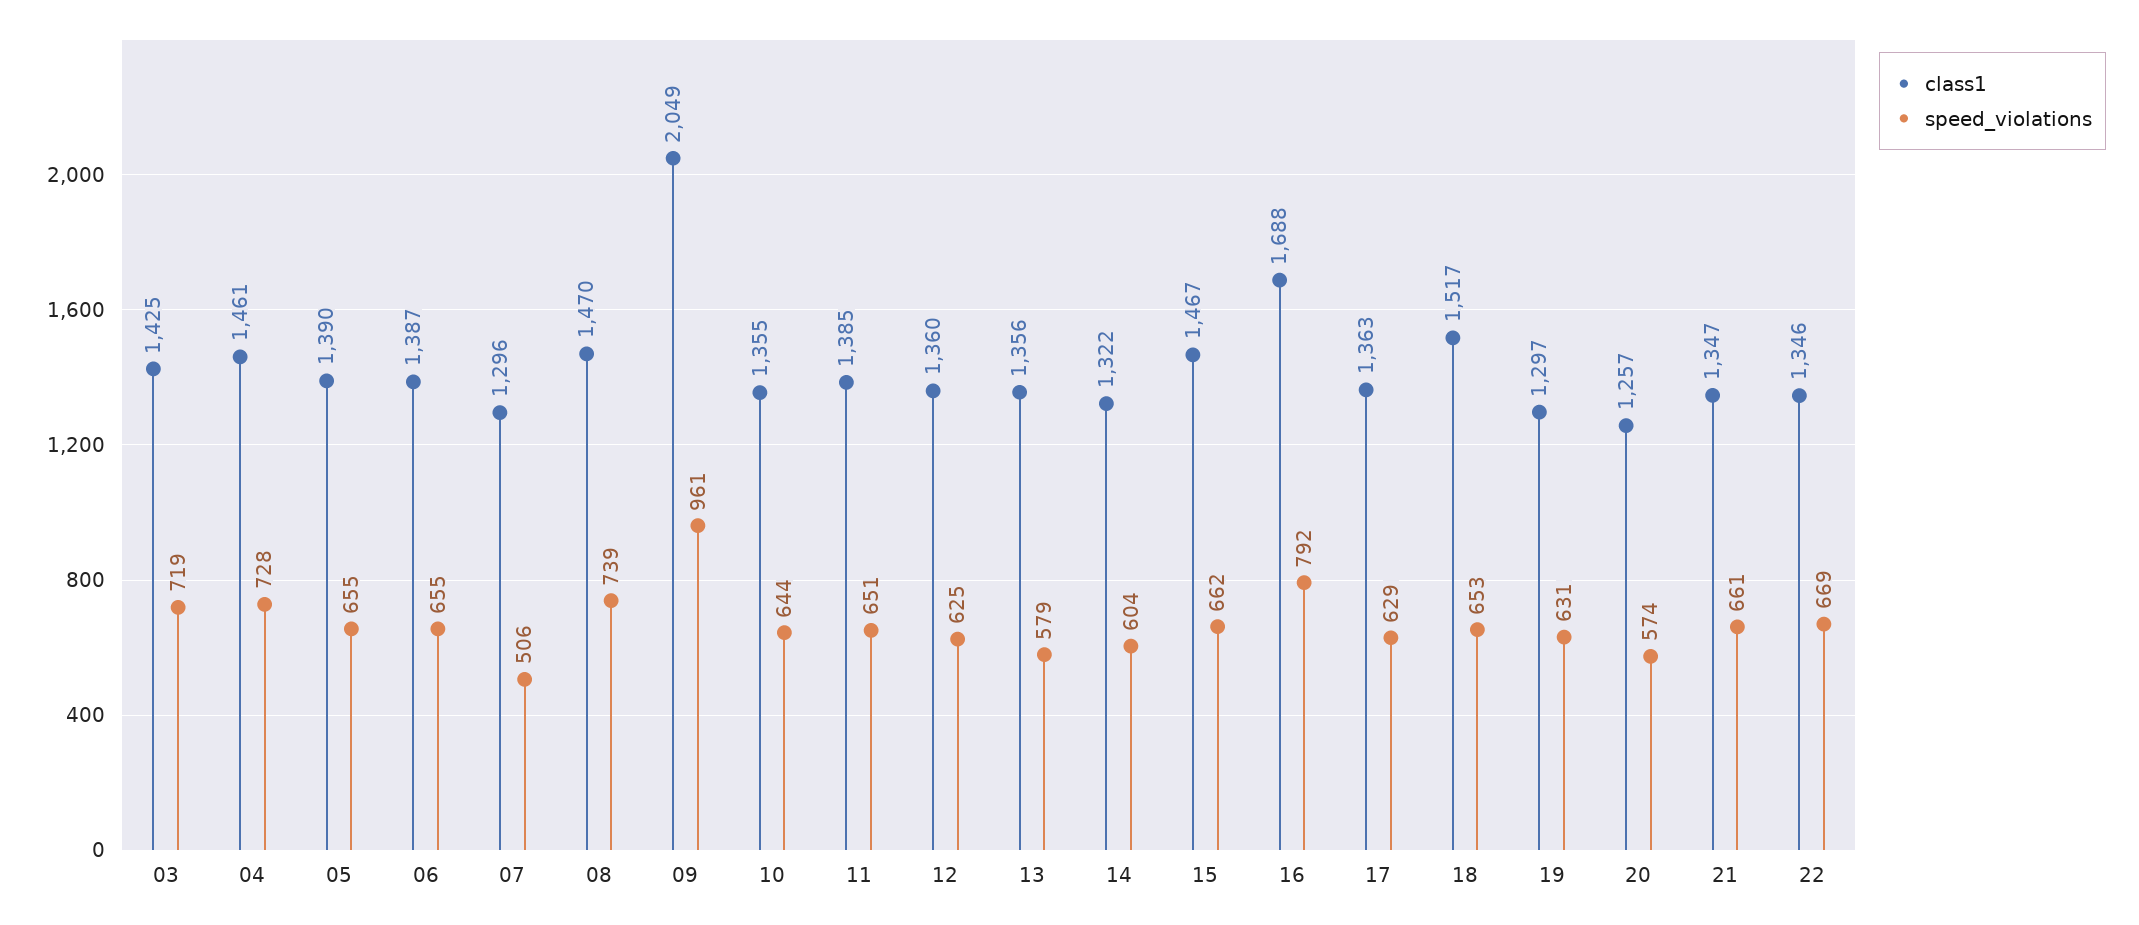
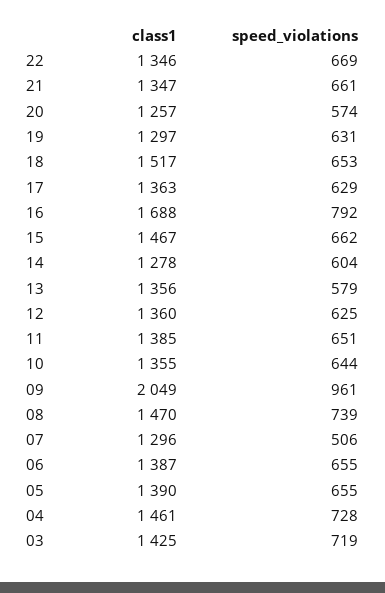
  {
    "class1": {
      "03": 1425,
      "04": 1461,
      "05": 1390,
      "06": 1387,
      "07": 1296,
      "08": 1470,
      "09": 2049,
      "10": 1355,
      "11": 1385,
      "12": 1360,
      "13": 1356,
-     "14": 1322,
+     "14": 1278,
      "15": 1467,
      "16": 1688,
      "17": 1363,
      "18": 1517,
      "19": 1297,
      "20": 1257,
      "21": 1347,
      "22": 1346
    },
    "speed_violations": {
      "03": 719,
      "04": 728,
      "05": 655,
      "06": 655,
      "07": 506,
      "08": 739,
      "09": 961,
      "10": 644,
      "11": 651,
      "12": 625,
      "13": 579,
      "14": 604,
      "15": 662,
      "16": 792,
      "17": 629,
      "18": 653,
      "19": 631,
      "20": 574,
      "21": 661,
      "22": 669
    }
  }

